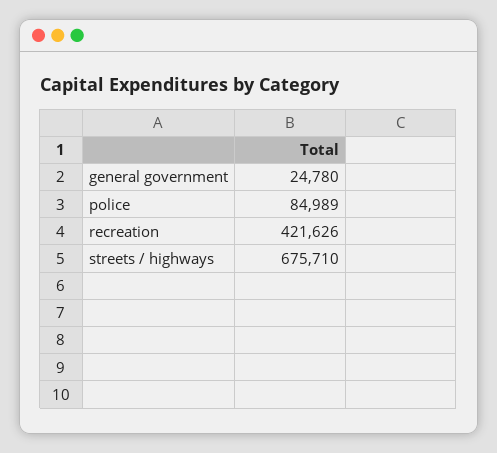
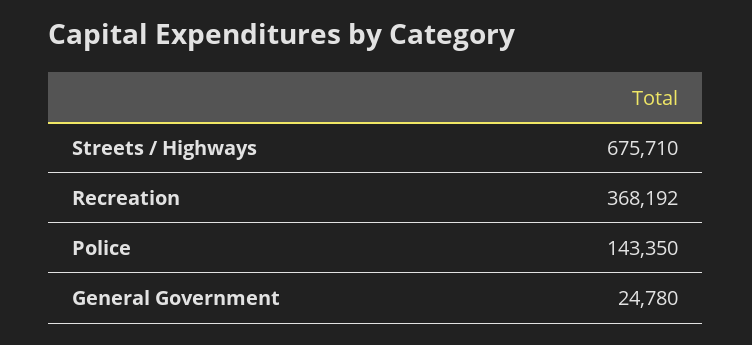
  {
    "general government": 24780,
-   "police": 84989,
+   "police": 143350,
-   "recreation": 421626,
+   "recreation": 368192,
    "streets / highways": 675710
  }

